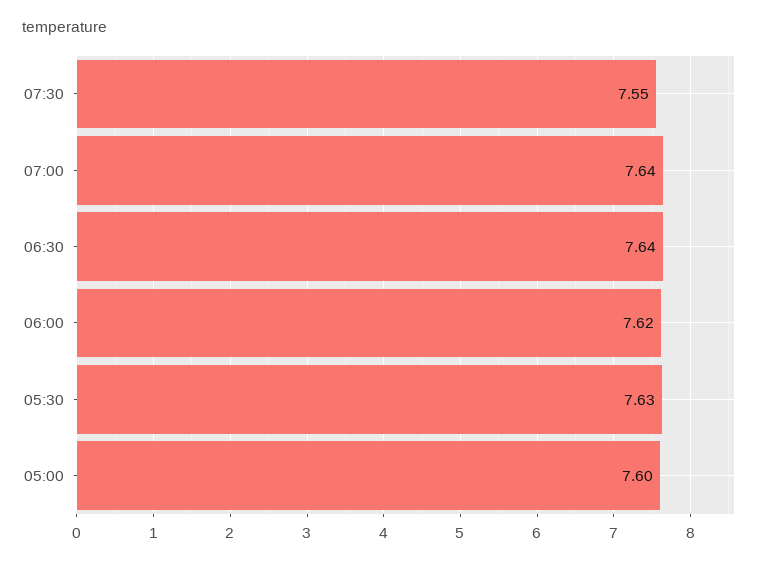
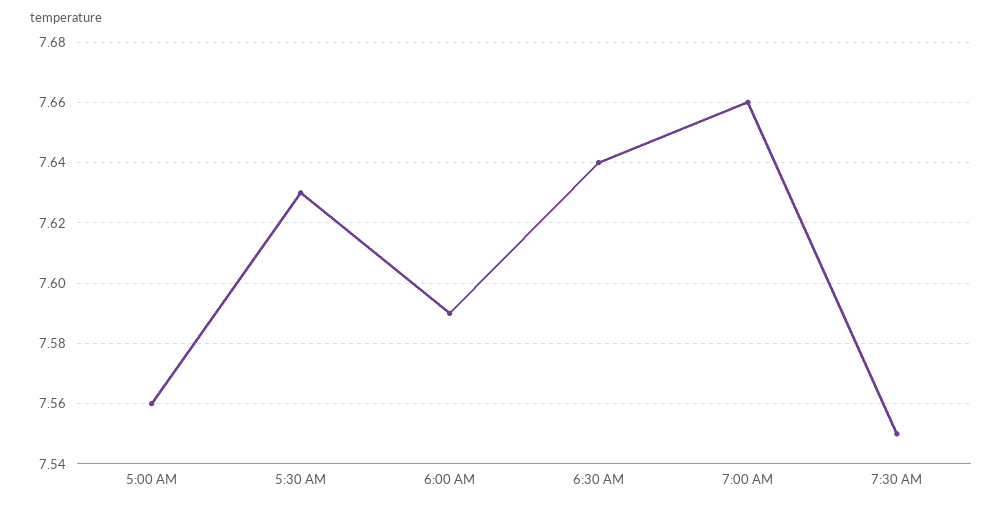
  {
    "07:30": 7.55,
-   "07:00": 7.64,
+   "07:00": 7.66,
    "06:30": 7.64,
-   "06:00": 7.62,
+   "06:00": 7.59,
    "05:30": 7.63,
-   "05:00": 7.6
+   "05:00": 7.56
  }

